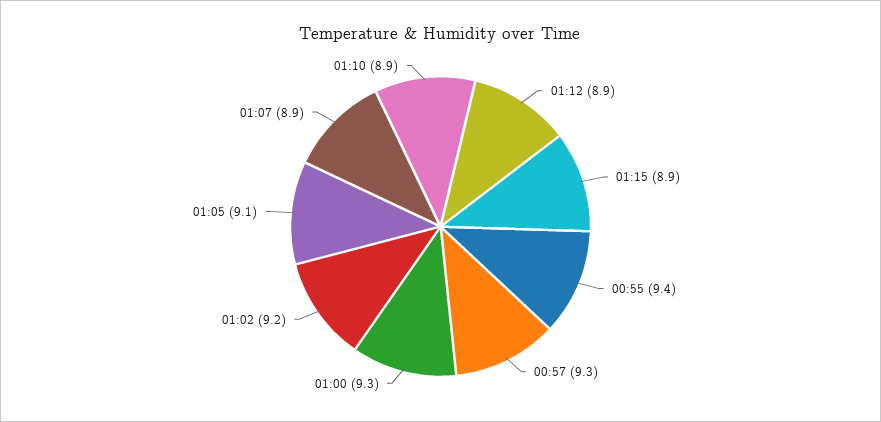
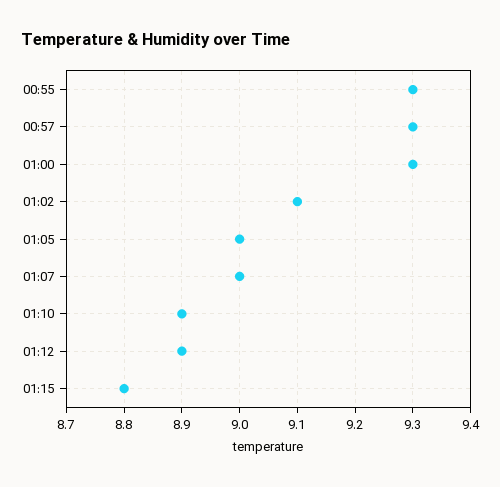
  {
    "01:12": 8.9,
-   "01:15": 8.9,
+   "01:15": 8.8,
-   "00:55": 9.4,
+   "00:55": 9.3,
    "00:57": 9.3,
    "01:00": 9.3,
-   "01:02": 9.2,
+   "01:02": 9.1,
-   "01:05": 9.1,
+   "01:05": 9,
-   "01:07": 8.9,
+   "01:07": 9,
    "01:10": 8.9
  }

